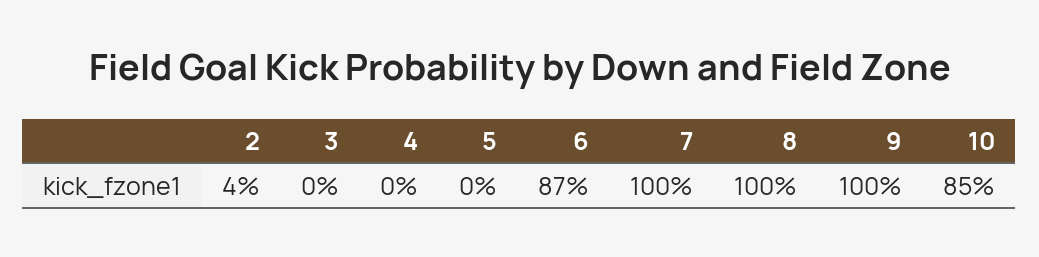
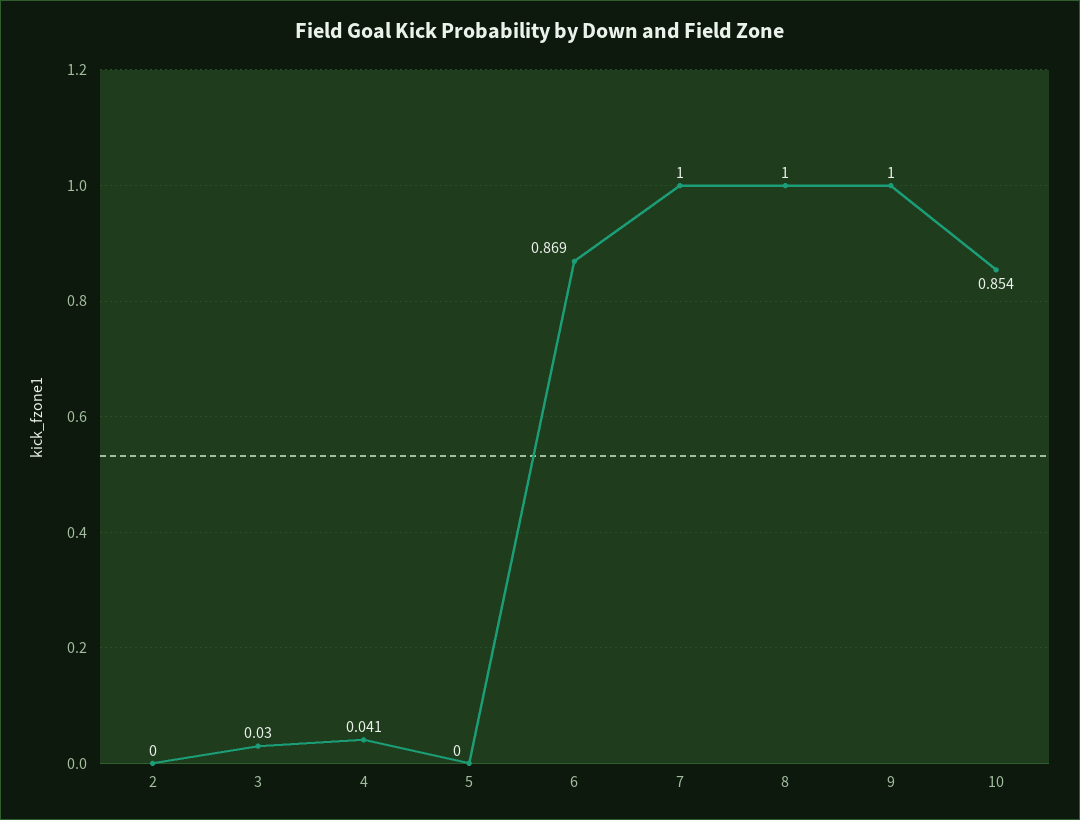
  {
-   "2": 0.04,
+   "2": 0,
-   "3": 0,
+   "3": 0.03,
-   "4": 0,
+   "4": 0.041,
    "5": 0,
    "6": 0.869,
    "7": 1,
    "8": 1,
    "9": 1,
    "10": 0.854
  }

